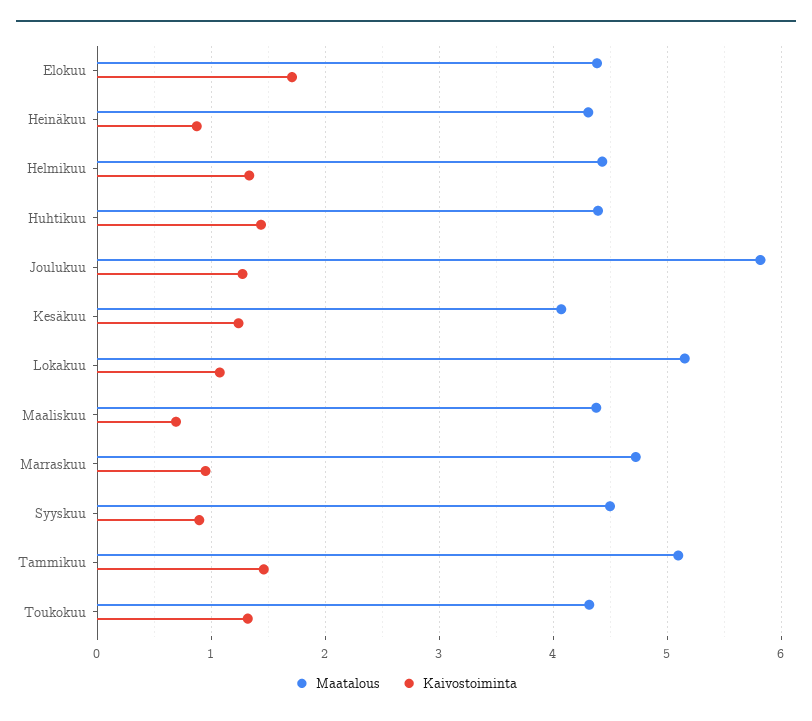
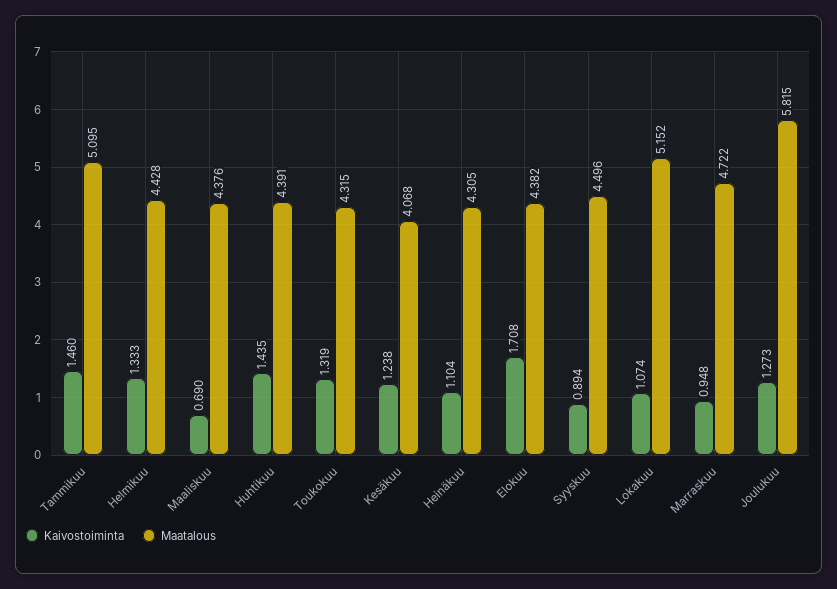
  {
    "Maatalous": {
      "Elokuu": 4.382,
      "Heinäkuu": 4.305,
      "Helmikuu": 4.428,
      "Huhtikuu": 4.391,
      "Joulukuu": 5.815,
      "Kesäkuu": 4.068,
      "Lokakuu": 5.152,
      "Maaliskuu": 4.376,
      "Marraskuu": 4.722,
      "Syyskuu": 4.496,
      "Tammikuu": 5.095,
      "Toukokuu": 4.315
    },
    "Kaivostoiminta": {
      "Elokuu": 1.708,
-     "Heinäkuu": 0.9,
+     "Heinäkuu": 1.104,
      "Helmikuu": 1.333,
      "Huhtikuu": 1.435,
      "Joulukuu": 1.273,
      "Kesäkuu": 1.238,
      "Lokakuu": 1.074,
      "Maaliskuu": 0.69,
      "Marraskuu": 0.948,
      "Syyskuu": 0.894,
      "Tammikuu": 1.46,
      "Toukokuu": 1.319
    }
  }

